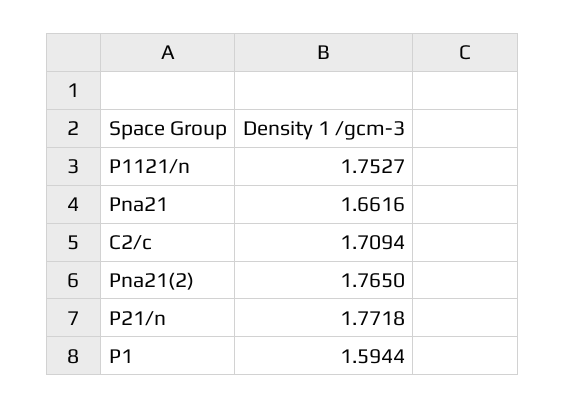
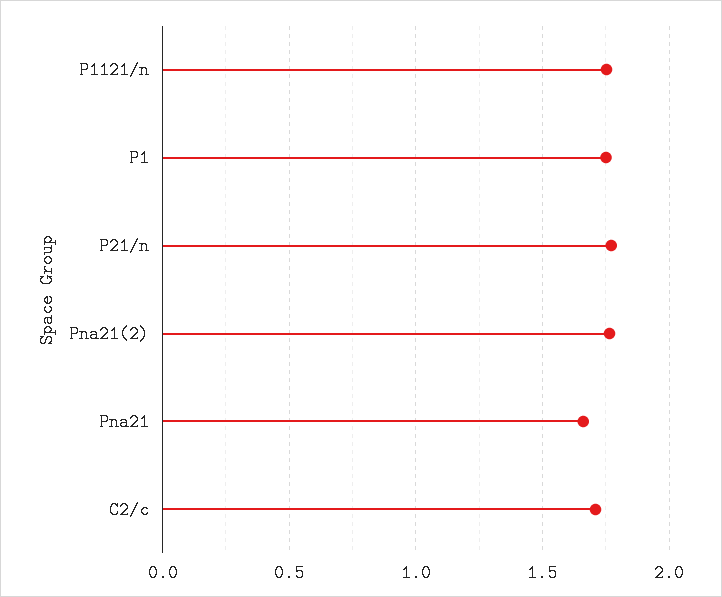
  {
    "P1121/n": 1.7527,
    "Pna21": 1.6616,
    "C2/c": 1.7094,
    "Pna21(2)": 1.765,
    "P21/n": 1.7718,
-   "P1": 1.5944
+   "P1": 1.75
  }

